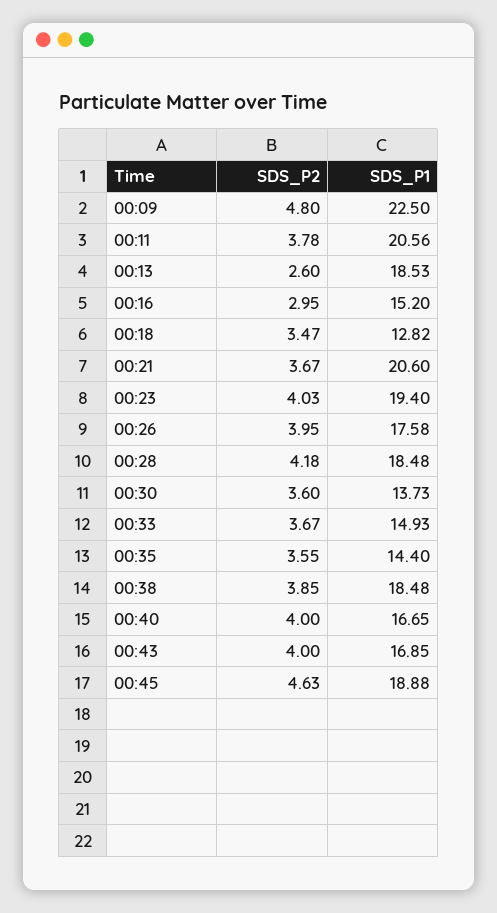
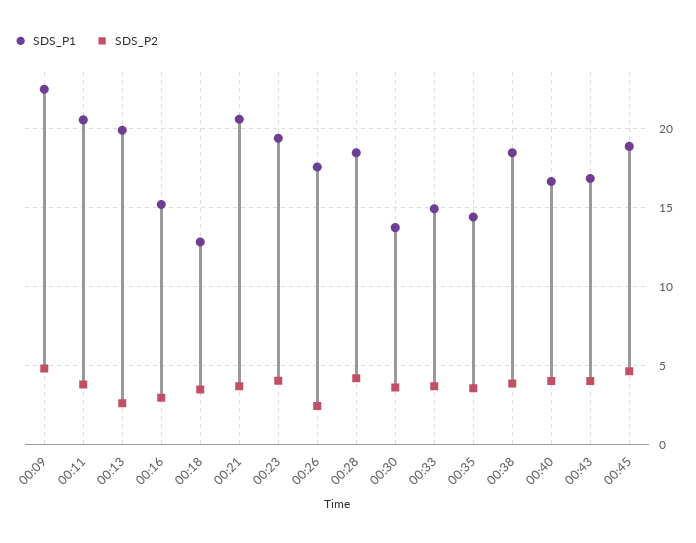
  {
    "SDS_P2": {
      "00:09": 4.8,
      "00:11": 3.78,
      "00:13": 2.6,
      "00:16": 2.95,
      "00:18": 3.47,
      "00:21": 3.67,
      "00:23": 4.03,
-     "00:26": 3.95,
+     "00:26": 2.5,
      "00:28": 4.18,
      "00:30": 3.6,
      "00:33": 3.67,
      "00:35": 3.55,
      "00:38": 3.85,
      "00:40": 4,
      "00:43": 4,
      "00:45": 4.63
    },
    "SDS_P1": {
      "00:09": 22.5,
      "00:11": 20.56,
-     "00:13": 18.53,
+     "00:13": 20,
      "00:16": 15.2,
      "00:18": 12.82,
      "00:21": 20.6,
      "00:23": 19.4,
      "00:26": 17.58,
      "00:28": 18.48,
      "00:30": 13.73,
      "00:33": 14.93,
      "00:35": 14.4,
      "00:38": 18.48,
      "00:40": 16.65,
      "00:43": 16.85,
      "00:45": 18.88
    }
  }

